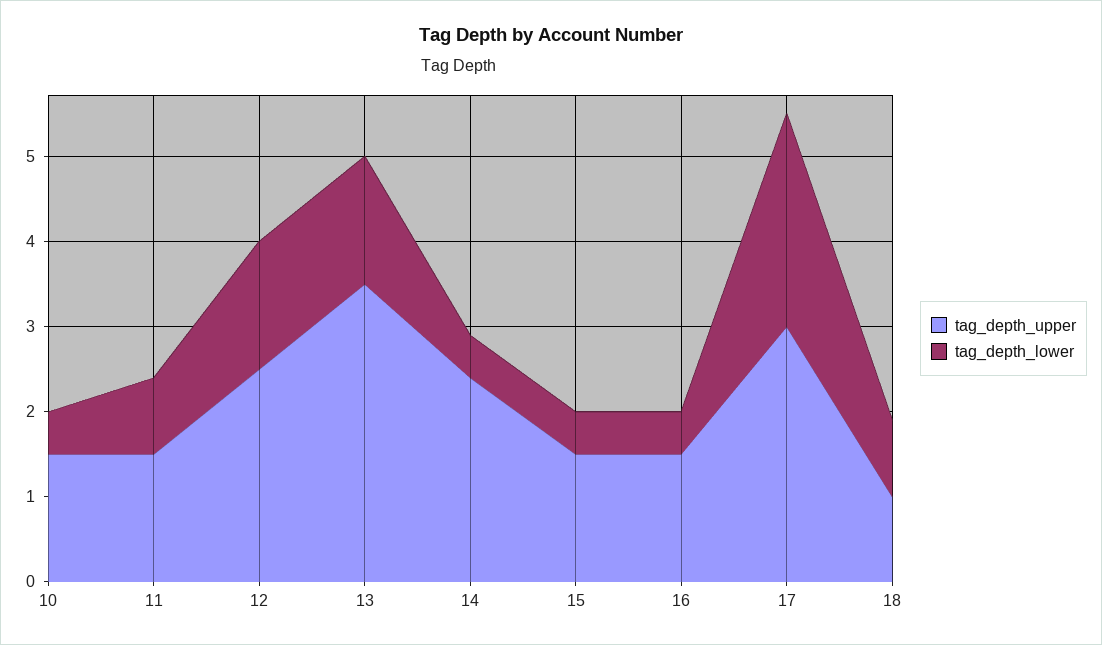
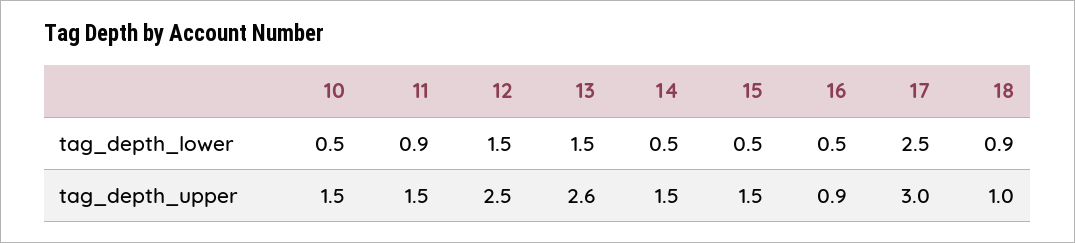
  {
    "tag_depth_upper": {
      "10": 1.5,
      "11": 1.5,
      "12": 2.5,
-     "13": 3.5,
+     "13": 2.6,
-     "14": 2.4,
+     "14": 1.5,
      "15": 1.5,
-     "16": 1.5,
+     "16": 0.9,
      "17": 3,
      "18": 1
    },
    "tag_depth_lower": {
      "10": 0.5,
      "11": 0.9,
      "12": 1.5,
      "13": 1.5,
      "14": 0.5,
      "15": 0.5,
      "16": 0.5,
      "17": 2.5,
      "18": 0.9
    }
  }

